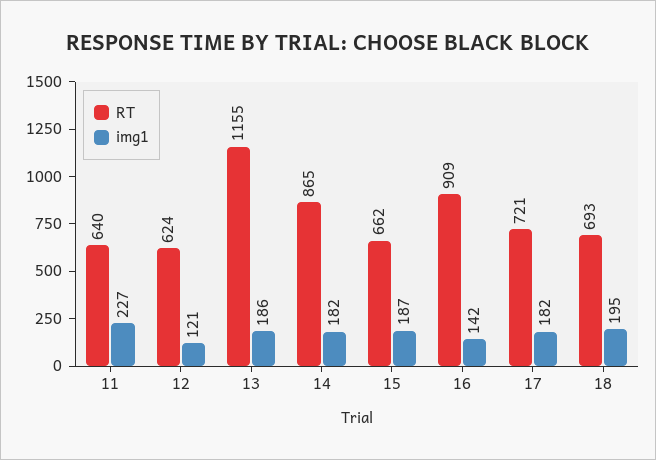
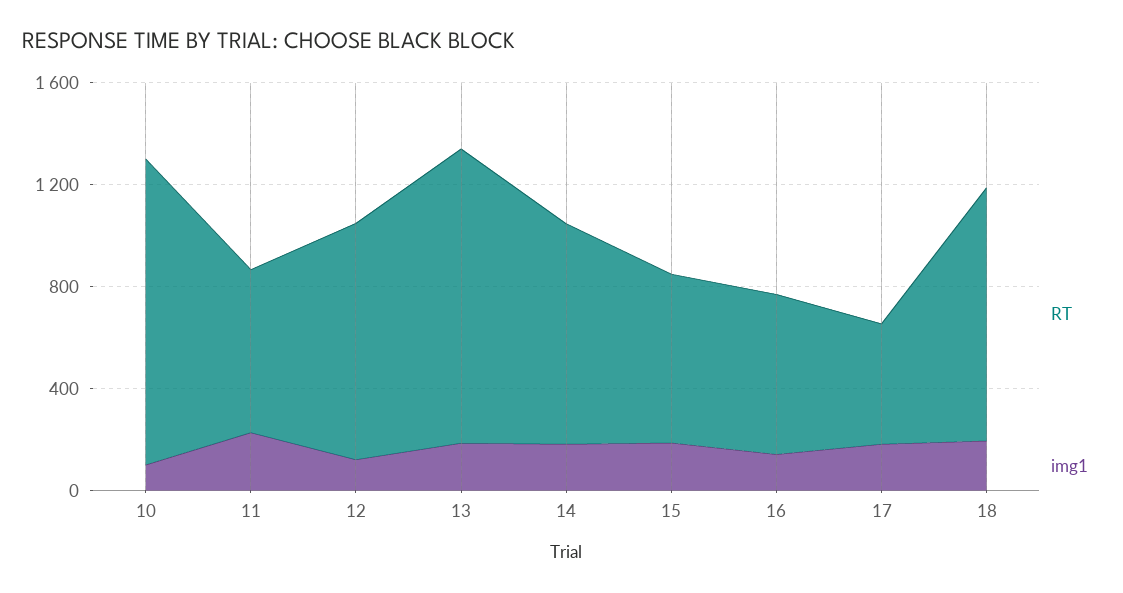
  {
    "RT": {
      "11": 640,
-     "12": 624,
+     "12": 900,
      "13": 1155,
      "14": 865,
      "15": 662,
-     "16": 909,
+     "16": 600,
-     "17": 721,
+     "17": 500,
-     "18": 693
+     "18": 1000,
+     "10": 1200
    },
    "img1": {
      "11": 227,
      "12": 121,
      "13": 186,
      "14": 182,
      "15": 187,
      "16": 142,
      "17": 182,
-     "18": 195
+     "18": 195,
+     "10": 100
    }
  }

